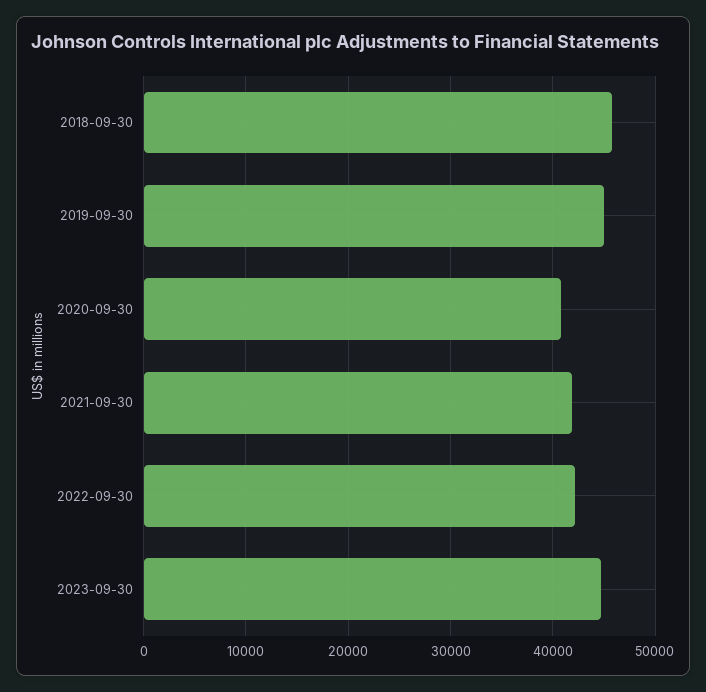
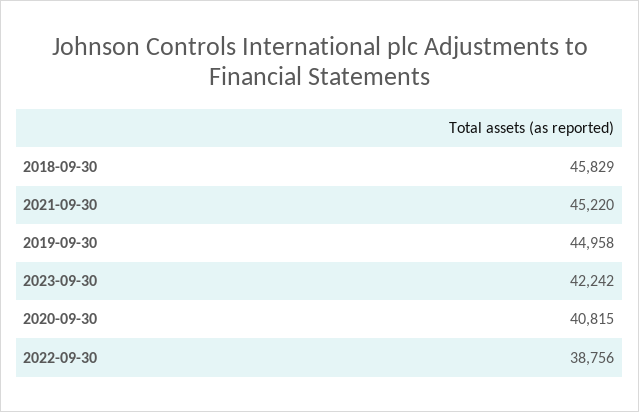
  {
    "2018-09-30": 45829,
    "2019-09-30": 44958,
    "2020-09-30": 40815,
-   "2021-09-30": 42000,
+   "2021-09-30": 45220,
-   "2022-09-30": 42000,
+   "2022-09-30": 38756,
-   "2023-09-30": 45000
+   "2023-09-30": 42242
  }

